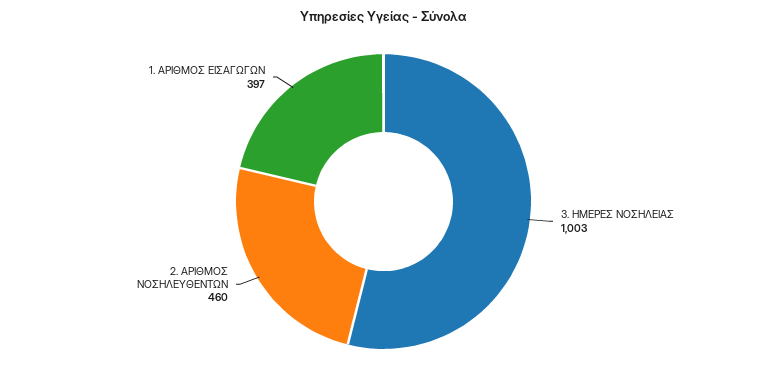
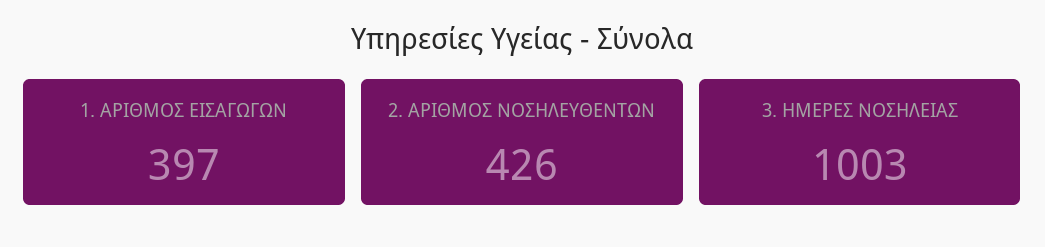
  {
    "3. ΗΜΕΡΕΣ ΝΟΣΗΛΕΙΑΣ": 1003,
-   "2. ΑΡΙΘΜΟΣ ΝΟΣΗΛΕΥΘΕΝΤΩΝ": 460,
+   "2. ΑΡΙΘΜΟΣ ΝΟΣΗΛΕΥΘΕΝΤΩΝ": 426,
    "1. ΑΡΙΘΜΟΣ ΕΙΣΑΓΩΓΩΝ": 397
  }

